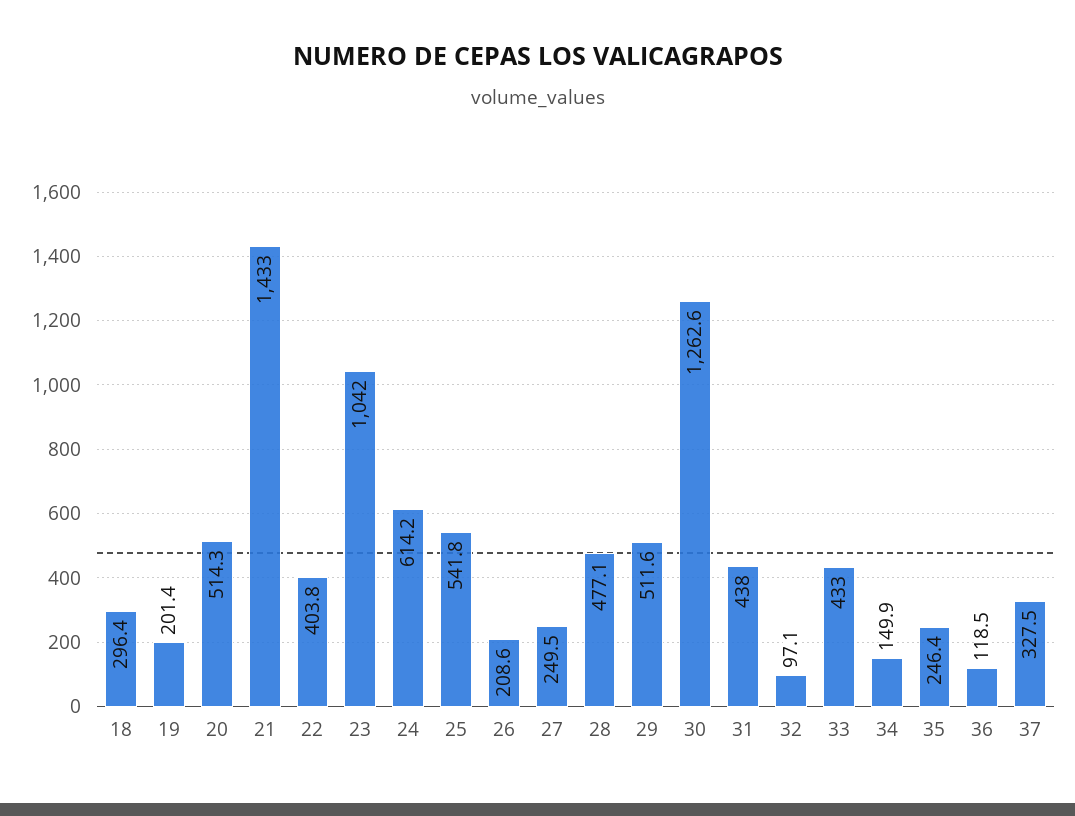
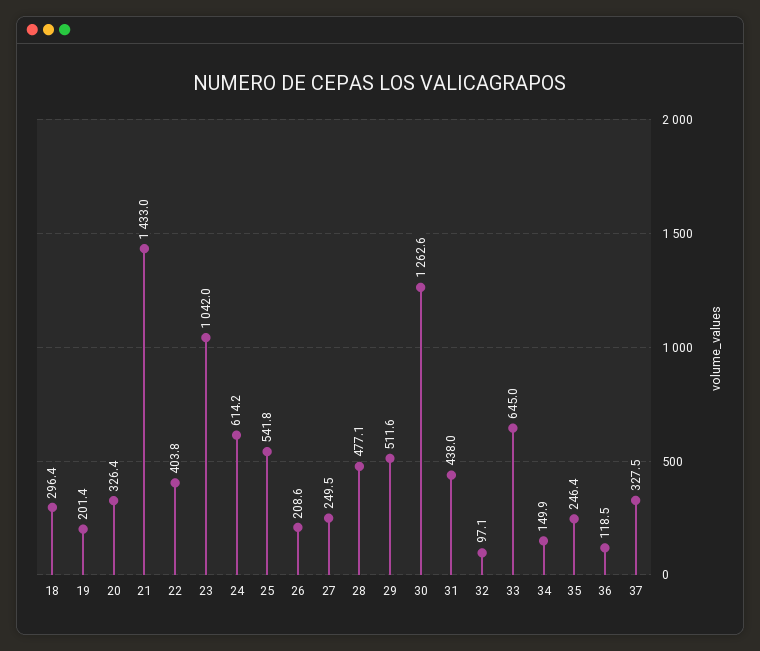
  {
    "18": 296.4,
    "19": 201.4,
-   "20": 514.3,
+   "20": 326.4,
    "21": 1433,
    "22": 403.8,
    "23": 1042,
    "24": 614.2,
    "25": 541.8,
    "26": 208.6,
    "27": 249.5,
    "28": 477.1,
    "29": 511.6,
    "30": 1262.6,
    "31": 438,
    "32": 97.1,
-   "33": 433,
+   "33": 645,
    "34": 149.9,
    "35": 246.4,
    "36": 118.5,
    "37": 327.5
  }

